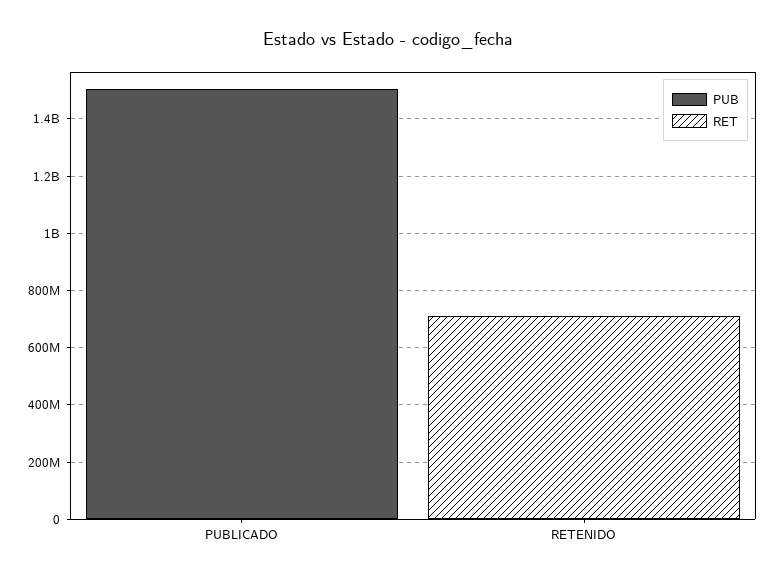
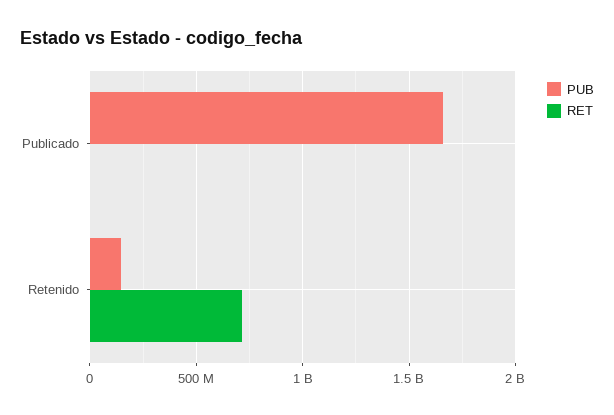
  {
    "PUB": {
-     "PUBLICADO": 1500000000,
+     "PUBLICADO": 1650000000,
-     "RETENIDO": 0
+     "RETENIDO": 150000000
    },
    "RET": {
      "PUBLICADO": 0,
      "RETENIDO": 700000000
    }
  }

